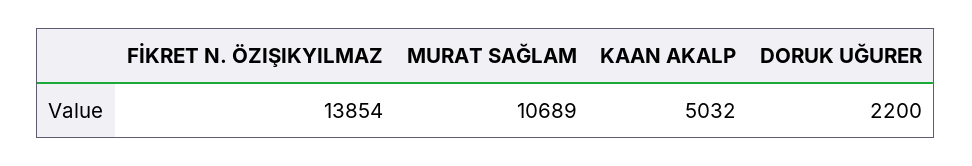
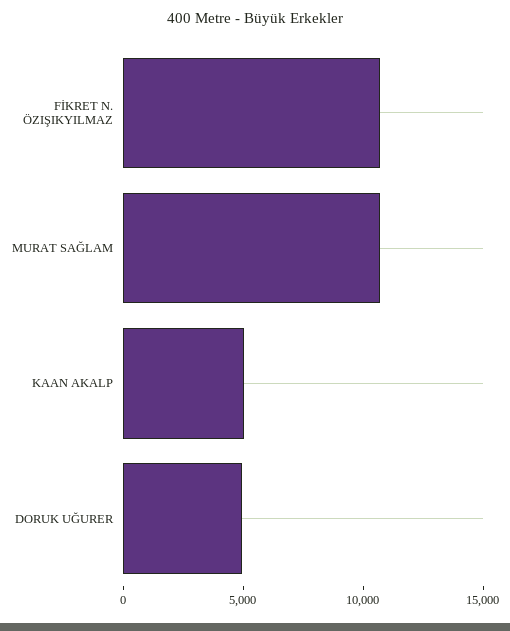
  {
-   "FİKRET N. ÖZIŞIKYILMAZ": 13854,
+   "FİKRET N. ÖZIŞIKYILMAZ": 11000,
    "MURAT SAĞLAM": 10689,
    "KAAN AKALP": 5032,
-   "DORUK UĞURER": 2200
+   "DORUK UĞURER": 5000
  }

